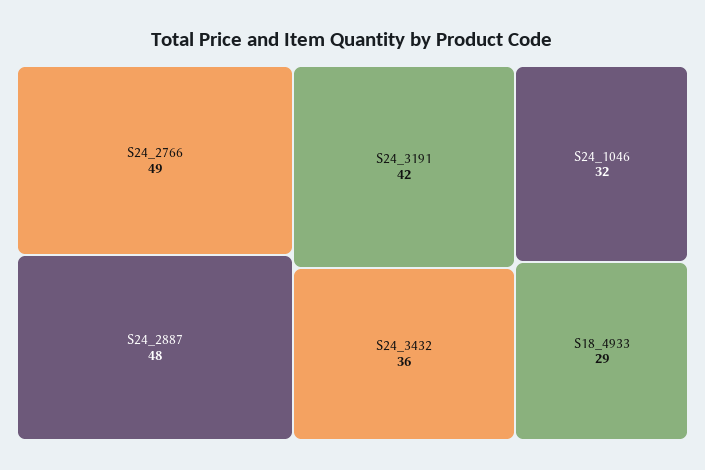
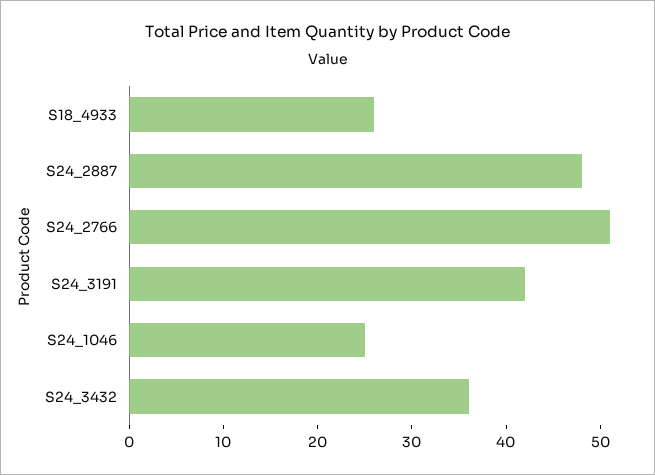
  {
-   "S24_2766": 49,
+   "S24_2766": 51,
    "S24_2887": 48,
    "S24_3191": 42,
    "S24_3432": 36,
-   "S24_1046": 32,
+   "S24_1046": 25,
-   "S18_4933": 29
+   "S18_4933": 26
  }

